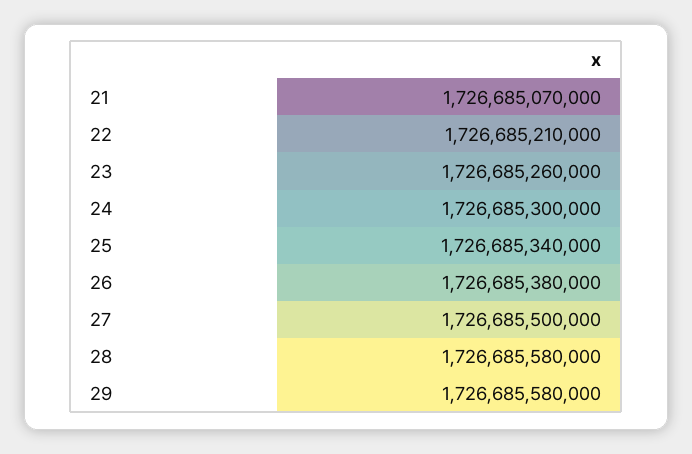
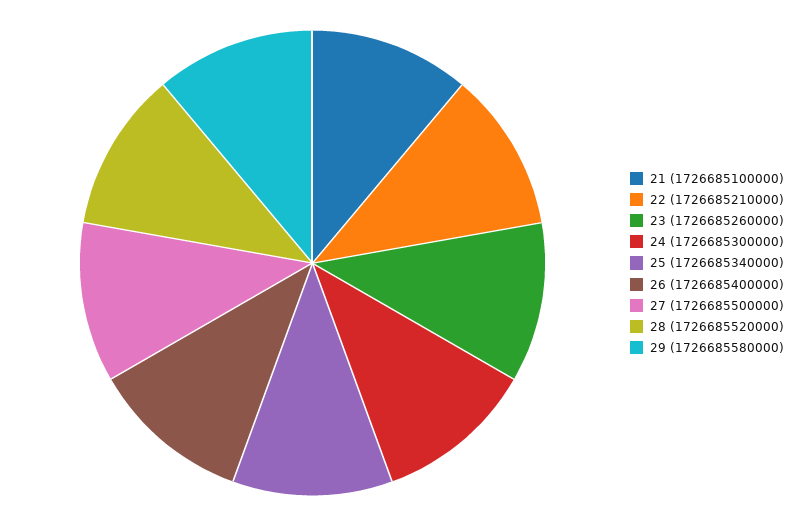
  {
-   "21": 1726685070000,
+   "21": 1726685100000,
    "22": 1726685210000,
    "23": 1726685260000,
    "24": 1726685300000,
    "25": 1726685340000,
-   "26": 1726685380000,
+   "26": 1726685400000,
    "27": 1726685500000,
-   "28": 1726685580000,
+   "28": 1726685520000,
    "29": 1726685580000
  }

